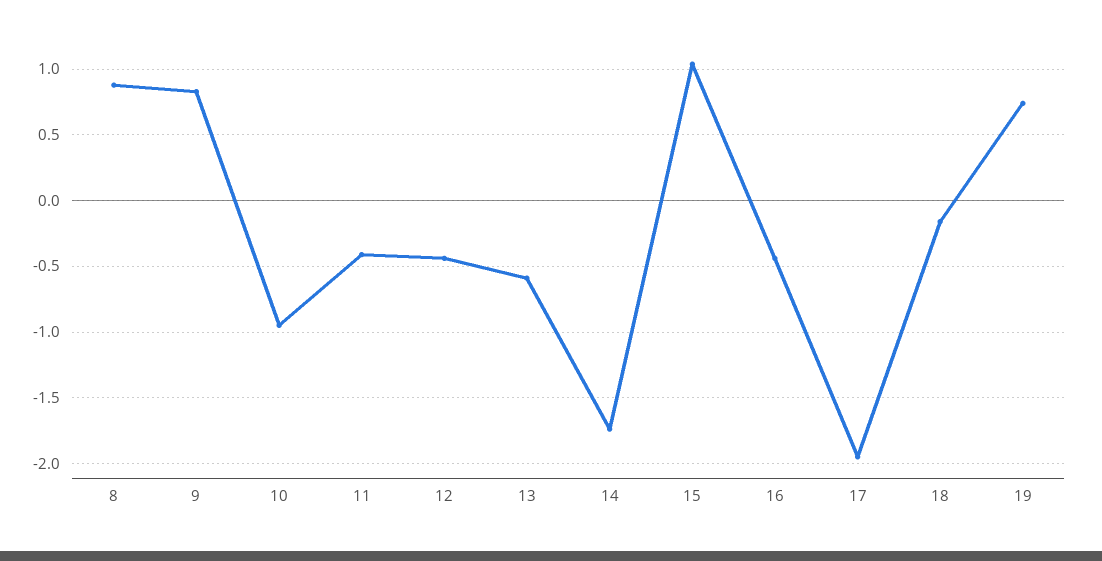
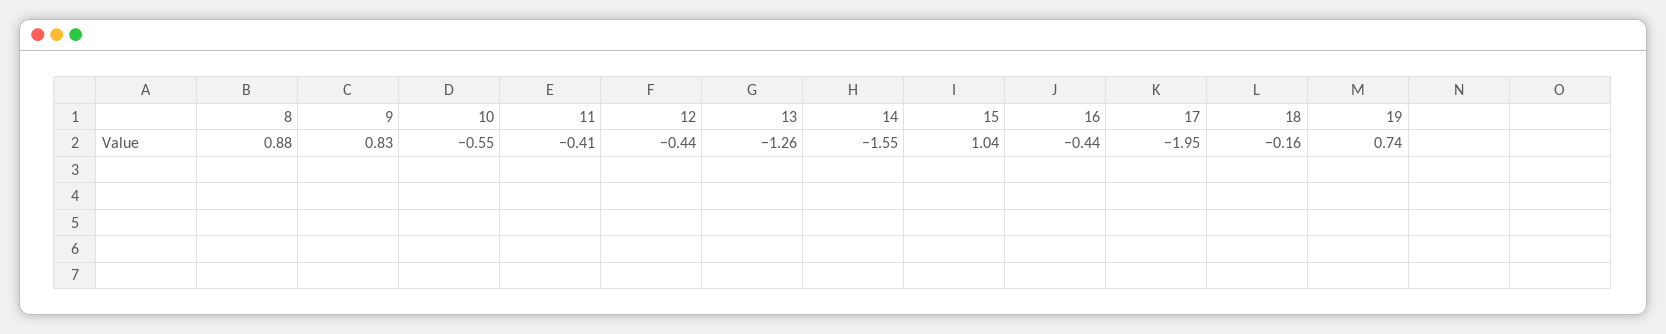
  {
    "8": 0.88,
    "9": 0.83,
-   "10": -0.95,
+   "10": -0.55,
    "11": -0.41,
    "12": -0.44,
-   "13": -0.6,
+   "13": -1.26,
-   "14": -1.75,
+   "14": -1.55,
    "15": 1.04,
    "16": -0.44,
    "17": -1.95,
    "18": -0.16,
    "19": 0.74
  }

